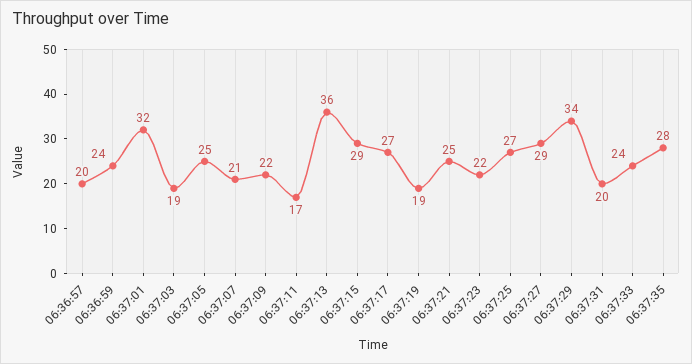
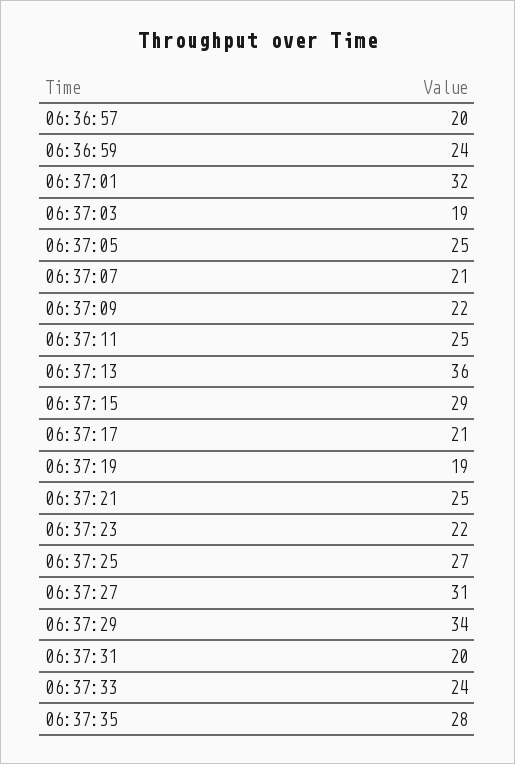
  {
    "06:36:57": 20,
    "06:36:59": 24,
    "06:37:01": 32,
    "06:37:03": 19,
    "06:37:05": 25,
    "06:37:07": 21,
    "06:37:09": 22,
-   "06:37:11": 17,
+   "06:37:11": 25,
    "06:37:13": 36,
    "06:37:15": 29,
-   "06:37:17": 27,
+   "06:37:17": 21,
    "06:37:19": 19,
    "06:37:21": 25,
    "06:37:23": 22,
    "06:37:25": 27,
-   "06:37:27": 29,
+   "06:37:27": 31,
    "06:37:29": 34,
    "06:37:31": 20,
    "06:37:33": 24,
    "06:37:35": 28
  }

